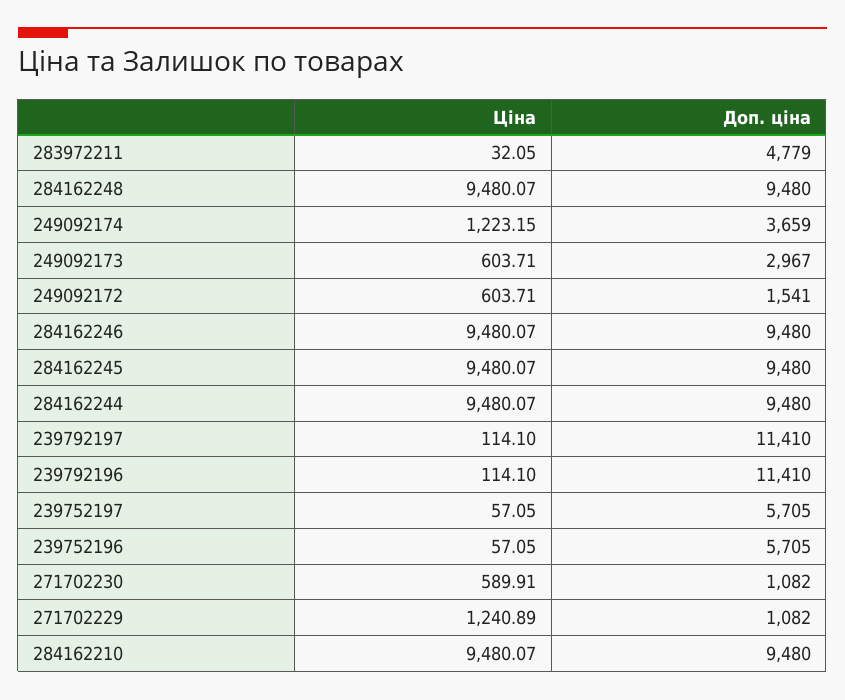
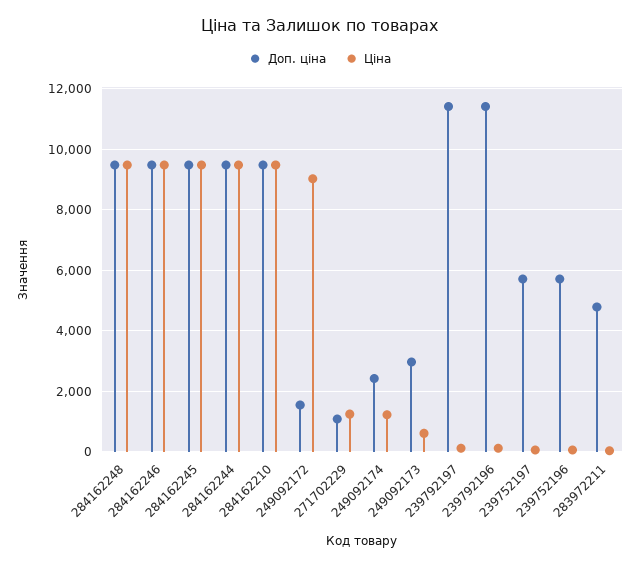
  {
    "Ціна": {
      "283972211": 32.05,
      "284162248": 9480.07,
      "249092174": 1223.15,
      "249092173": 603.71,
-     "249092172": 603.71,
+     "249092172": 9000,
      "284162246": 9480.07,
      "284162245": 9480.07,
      "284162244": 9480.07,
      "239792197": 114.1,
      "239792196": 114.1,
      "239752197": 57.05,
      "239752196": 57.05,
-     "271702230": 589.91,
      "271702229": 1240.89,
      "284162210": 9480.07
    },
    "Доп. ціна": {
      "283972211": 4779,
      "284162248": 9480,
-     "249092174": 3659,
+     "249092174": 2400,
      "249092173": 2967,
      "249092172": 1541,
      "284162246": 9480,
      "284162245": 9480,
      "284162244": 9480,
      "239792197": 11410,
      "239792196": 11410,
      "239752197": 5705,
      "239752196": 5705,
-     "271702230": 1082,
      "271702229": 1082,
      "284162210": 9480
    }
  }

